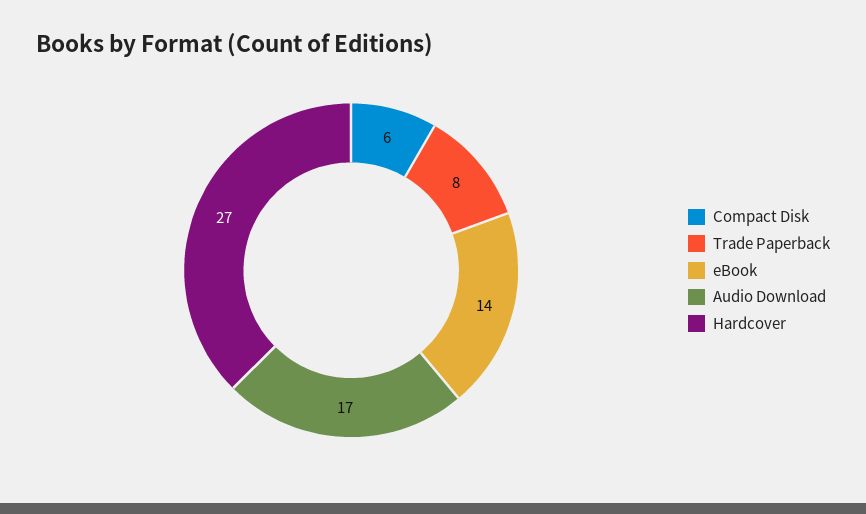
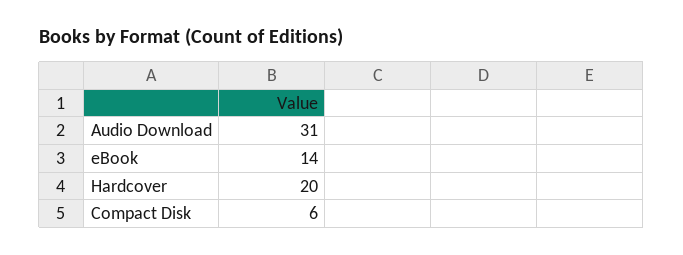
  {
    "Compact Disk": 6,
-   "Trade Paperback": 8,
    "eBook": 14,
-   "Audio Download": 17,
+   "Audio Download": 31,
-   "Hardcover": 27
+   "Hardcover": 20
  }

